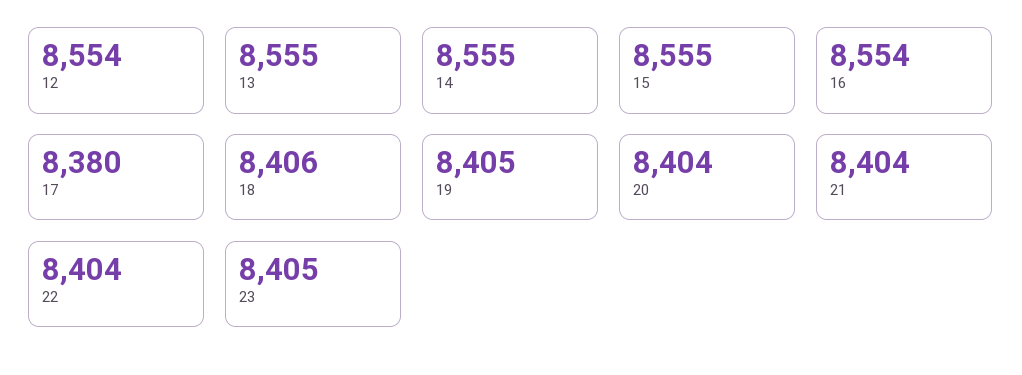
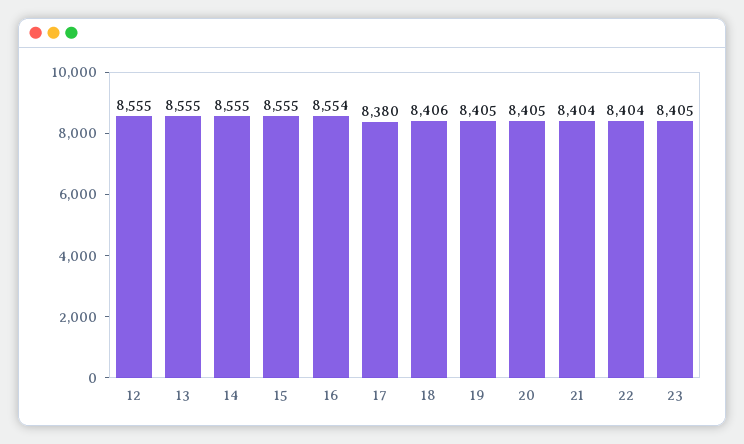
  {
-   "12": 8554,
+   "12": 8555,
    "13": 8555,
    "14": 8555,
    "15": 8555,
    "16": 8554,
    "17": 8380,
    "18": 8406,
    "19": 8405,
-   "20": 8404,
+   "20": 8405,
    "21": 8404,
    "22": 8404,
    "23": 8405
  }

